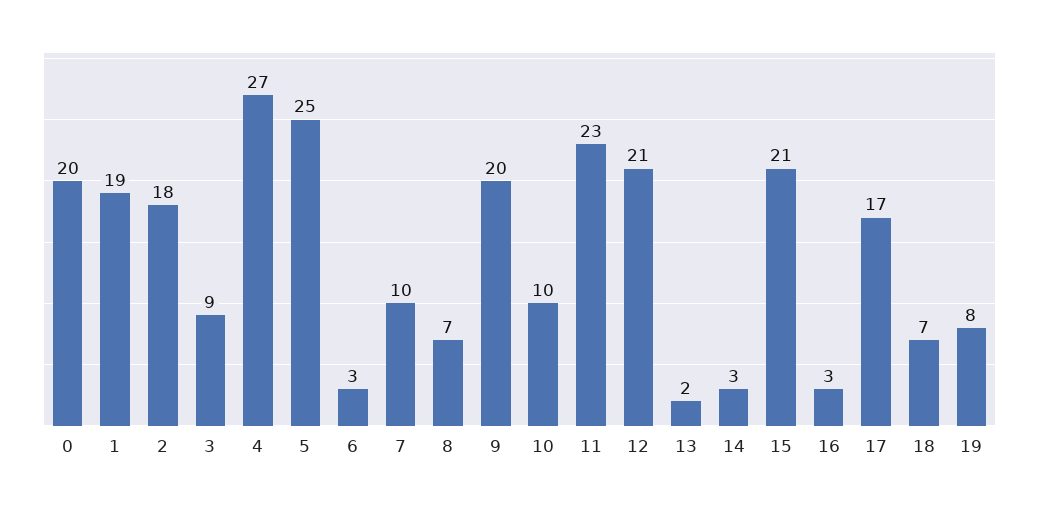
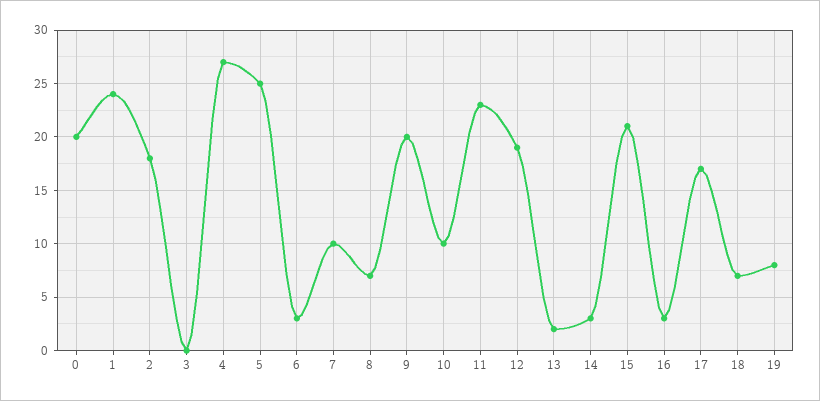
  {
    "0": 20,
-   "1": 19,
+   "1": 24,
    "2": 18,
-   "3": 9,
+   "3": 0,
    "4": 27,
    "5": 25,
    "6": 3,
    "7": 10,
    "8": 7,
    "9": 20,
    "10": 10,
    "11": 23,
-   "12": 21,
+   "12": 19,
    "13": 2,
    "14": 3,
    "15": 21,
    "16": 3,
    "17": 17,
    "18": 7,
    "19": 8
  }

